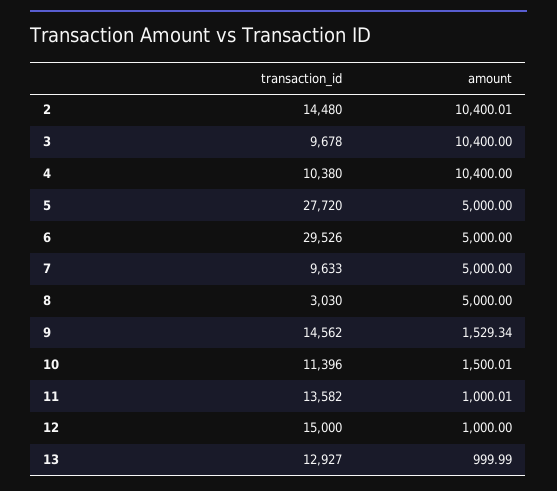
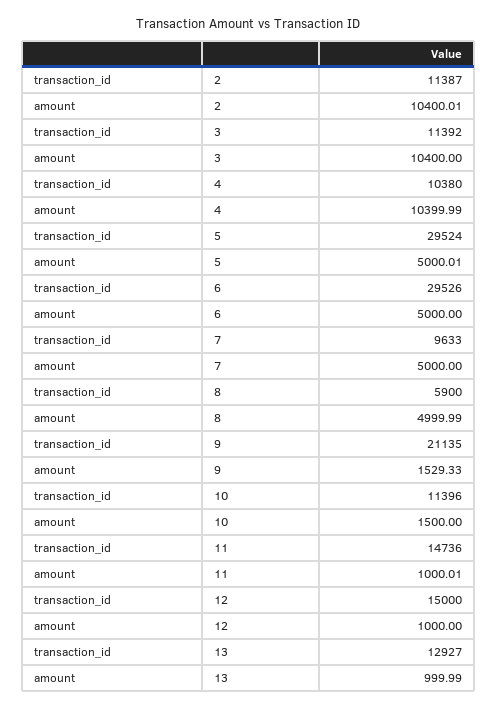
  {
    "transaction_id": {
-     "2": 14480,
+     "2": 11387,
-     "3": 9678,
+     "3": 11392,
      "4": 10380,
-     "5": 27720,
+     "5": 29524,
      "6": 29526,
      "7": 9633,
-     "8": 3030,
+     "8": 5900,
-     "9": 14562,
+     "9": 21135,
      "10": 11396,
-     "11": 13582,
+     "11": 14736,
      "12": 15000,
      "13": 12927
    },
    "amount": {
      "2": 10400.01,
      "3": 10400,
-     "4": 10400,
+     "4": 10399.99,
-     "5": 5000,
+     "5": 5000.01,
      "6": 5000,
      "7": 5000,
-     "8": 5000,
+     "8": 4999.99,
-     "9": 1529.34,
+     "9": 1529.33,
-     "10": 1500.01,
+     "10": 1500,
      "11": 1000.01,
      "12": 1000,
      "13": 999.99
    }
  }

